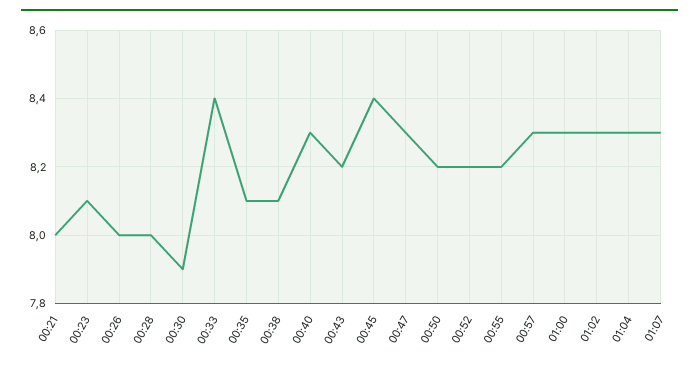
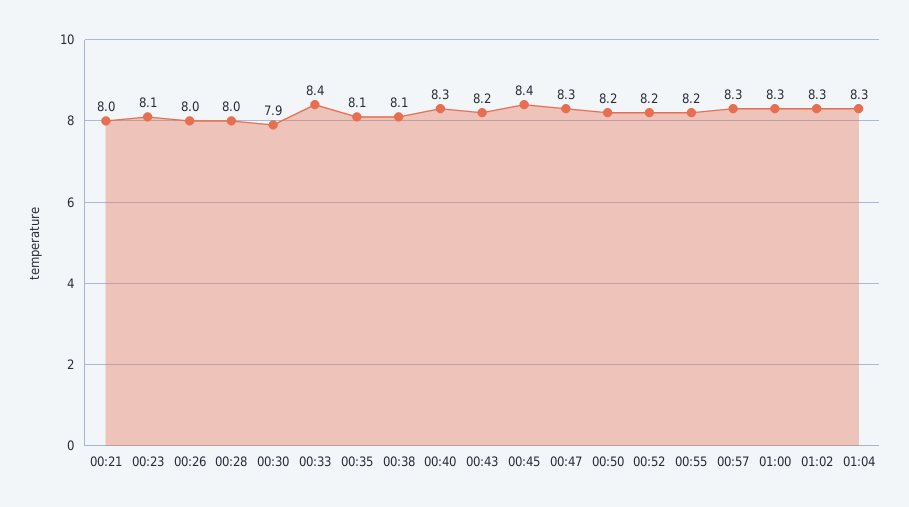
  {
    "00:21": 8,
    "00:23": 8.1,
    "00:26": 8,
    "00:28": 8,
    "00:30": 7.9,
    "00:33": 8.4,
    "00:35": 8.1,
    "00:38": 8.1,
    "00:40": 8.3,
    "00:43": 8.2,
    "00:45": 8.4,
    "00:47": 8.3,
    "00:50": 8.2,
    "00:52": 8.2,
    "00:55": 8.2,
    "00:57": 8.3,
    "01:00": 8.3,
    "01:02": 8.3,
-   "01:04": 8.3,
+   "01:04": 8.3
-   "01:07": 8.3
  }

